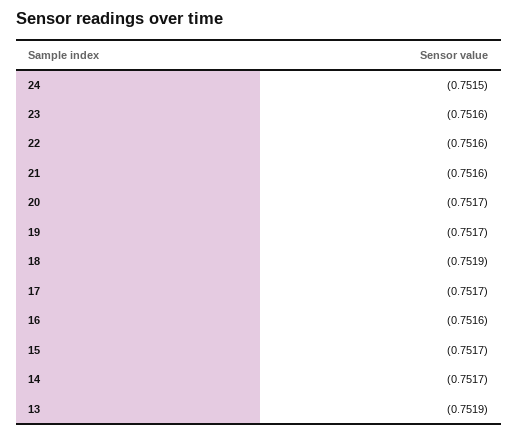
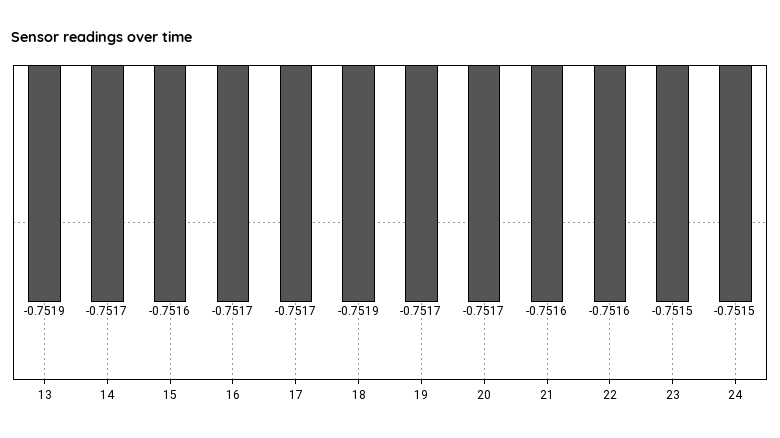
  {
    "24": -0.7515,
-   "23": -0.7516,
+   "23": -0.7515,
    "22": -0.7516,
    "21": -0.7516,
    "20": -0.7517,
    "19": -0.7517,
    "18": -0.7519,
    "17": -0.7517,
-   "16": -0.7516,
+   "16": -0.7517,
-   "15": -0.7517,
+   "15": -0.7516,
    "14": -0.7517,
    "13": -0.7519
  }

